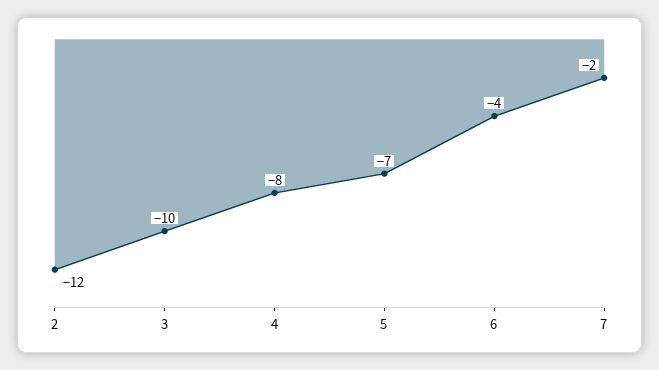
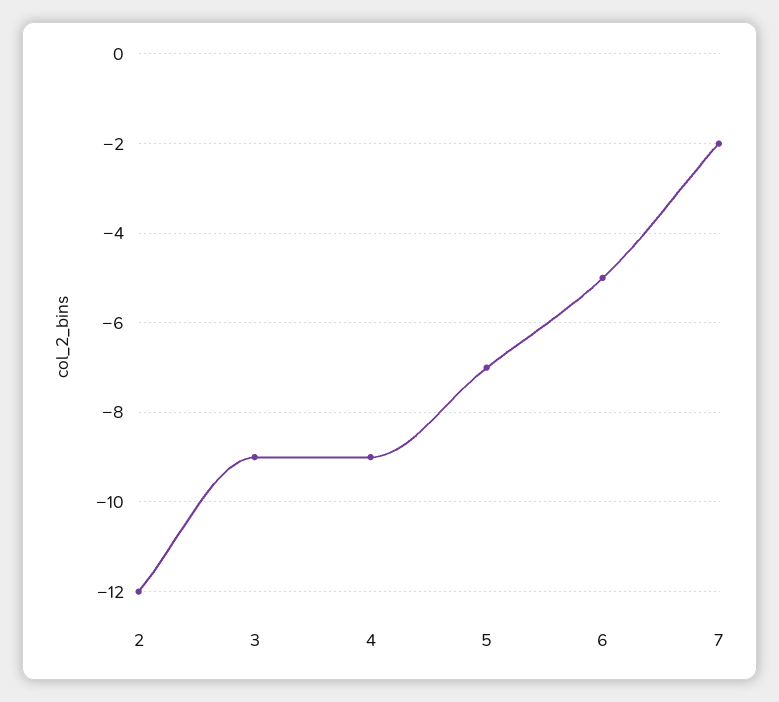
  {
    "2": -12,
-   "3": -10,
+   "3": -9,
-   "4": -8,
+   "4": -9,
    "5": -7,
-   "6": -4,
+   "6": -5,
    "7": -2
  }

